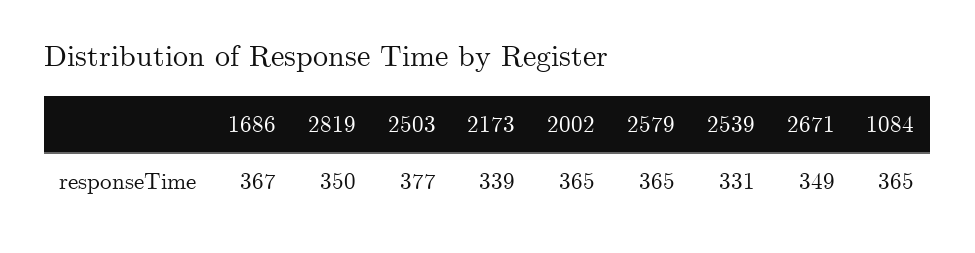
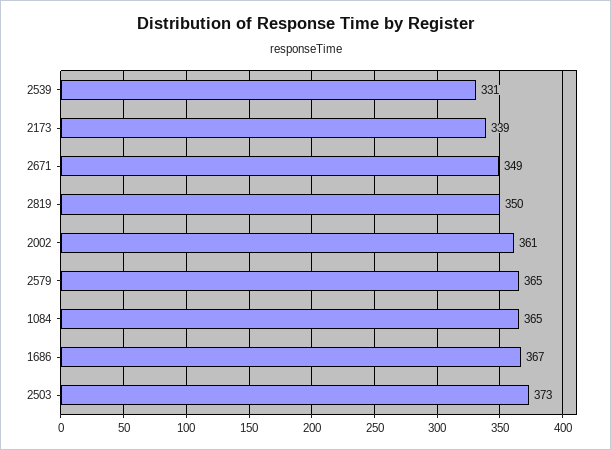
  {
    "1686": 367,
    "2819": 350,
-   "2503": 377,
+   "2503": 373,
    "2173": 339,
-   "2002": 365,
+   "2002": 361,
    "2579": 365,
    "2539": 331,
    "2671": 349,
    "1084": 365
  }

